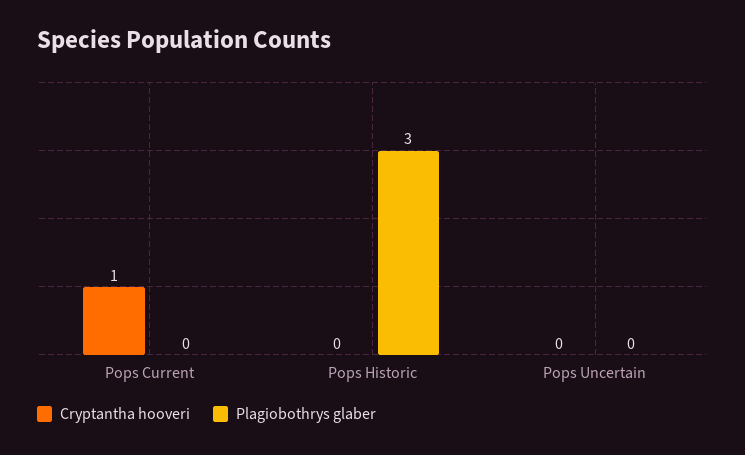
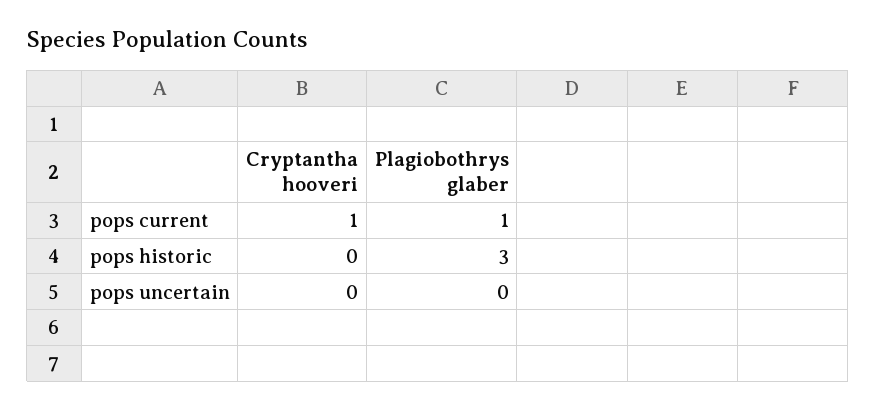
  {
    "Cryptantha hooveri": {
      "Pops Current": 1,
      "Pops Historic": 0,
      "Pops Uncertain": 0
    },
    "Plagiobothrys glaber": {
-     "Pops Current": 0,
+     "Pops Current": 1,
      "Pops Historic": 3,
      "Pops Uncertain": 0
    }
  }

